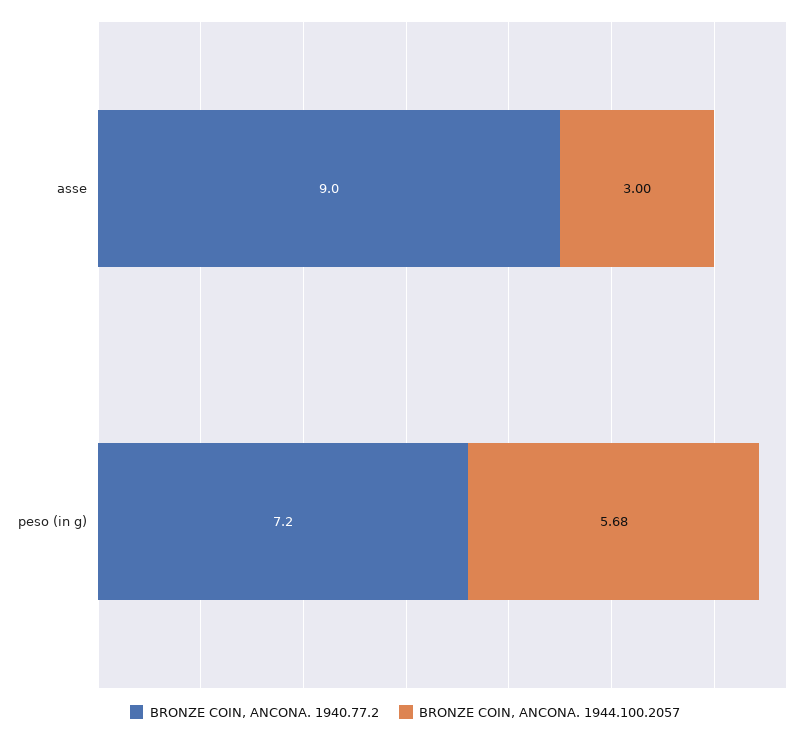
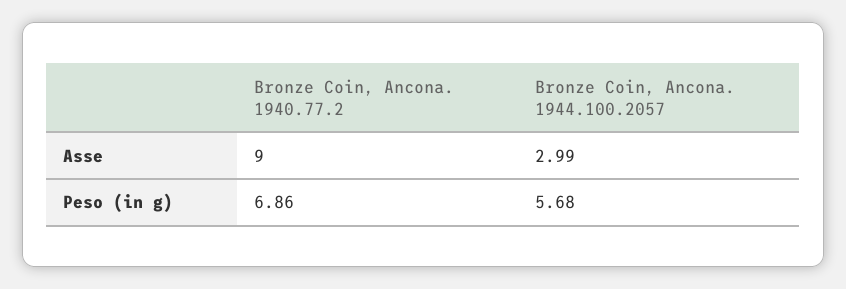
  {
    "BRONZE COIN, ANCONA. 1940.77.2": {
      "asse": 9,
-     "peso (in g)": 7.2
+     "peso (in g)": 6.86
    },
    "BRONZE COIN, ANCONA. 1944.100.2057": {
-     "asse": 3,
+     "asse": 2.99,
      "peso (in g)": 5.68
    }
  }

